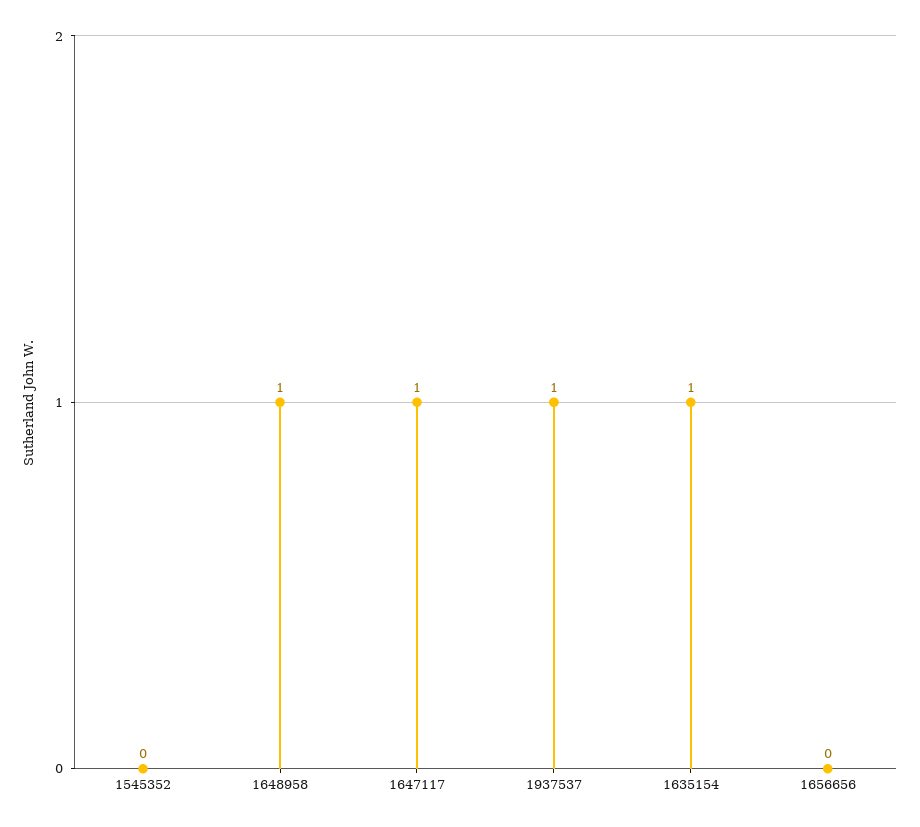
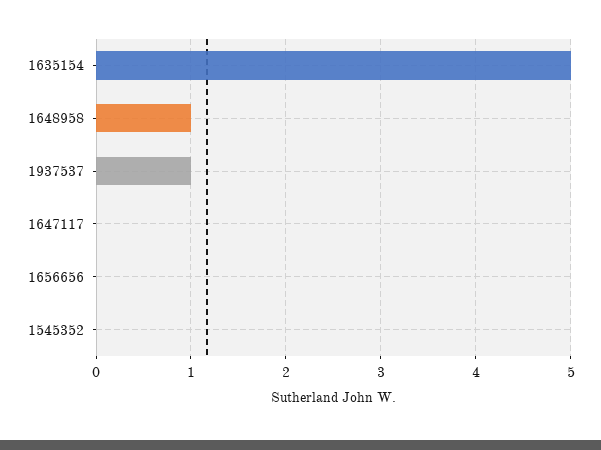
  {
    "1545352": 0,
    "1648958": 1,
-   "1647117": 1,
+   "1647117": 0,
    "1937537": 1,
-   "1635154": 1,
+   "1635154": 5,
    "1656656": 0
  }

